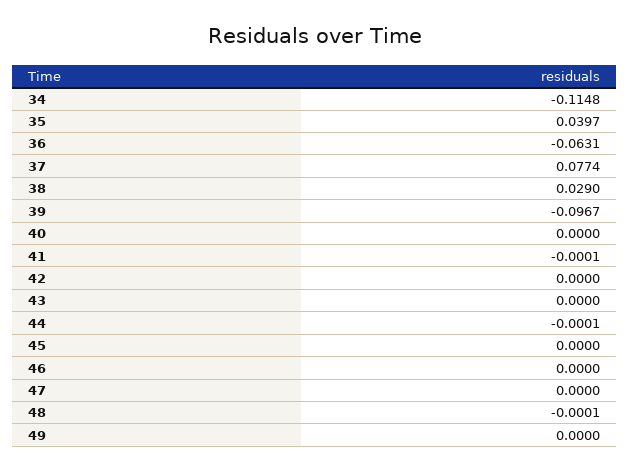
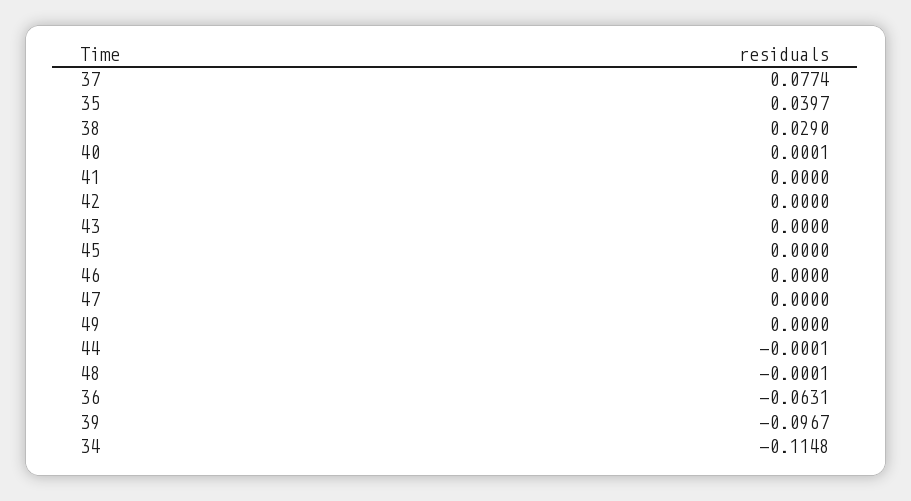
  {
    "34": -0.1148,
    "35": 0.0397,
    "36": -0.0631,
    "37": 0.0774,
    "38": 0.029,
    "39": -0.0967,
-   "40": 0,
+   "40": 0.0001,
-   "41": -0.0001,
+   "41": 0,
    "42": 0,
    "43": 0,
    "44": -0.0001,
    "45": 0,
    "46": 0,
    "47": 0,
    "48": -0.0001,
    "49": 0
  }

